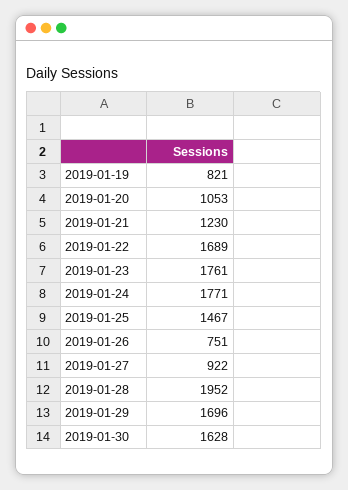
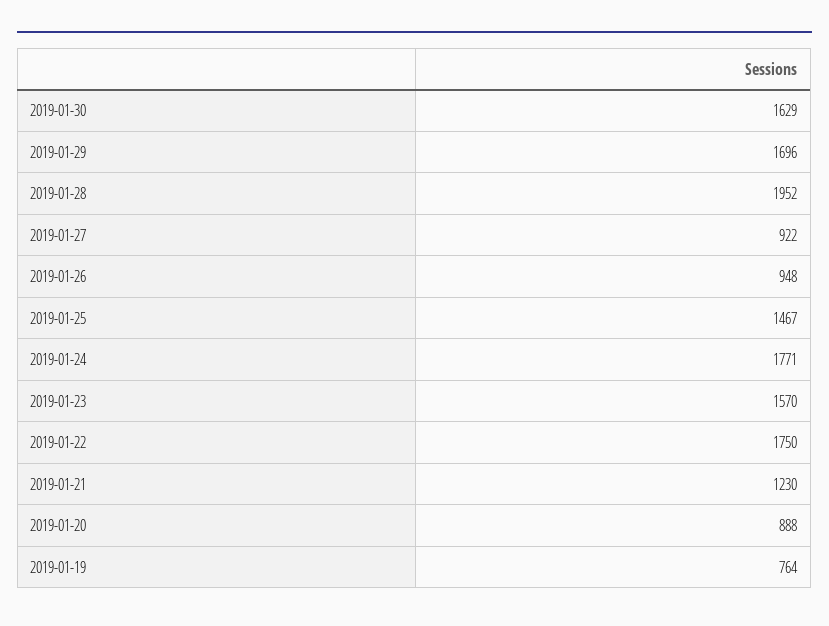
  {
-   "2019-01-19": 821,
+   "2019-01-19": 764,
-   "2019-01-20": 1053,
+   "2019-01-20": 888,
    "2019-01-21": 1230,
-   "2019-01-22": 1689,
+   "2019-01-22": 1750,
-   "2019-01-23": 1761,
+   "2019-01-23": 1570,
    "2019-01-24": 1771,
    "2019-01-25": 1467,
-   "2019-01-26": 751,
+   "2019-01-26": 948,
    "2019-01-27": 922,
    "2019-01-28": 1952,
    "2019-01-29": 1696,
-   "2019-01-30": 1628
+   "2019-01-30": 1629
  }

